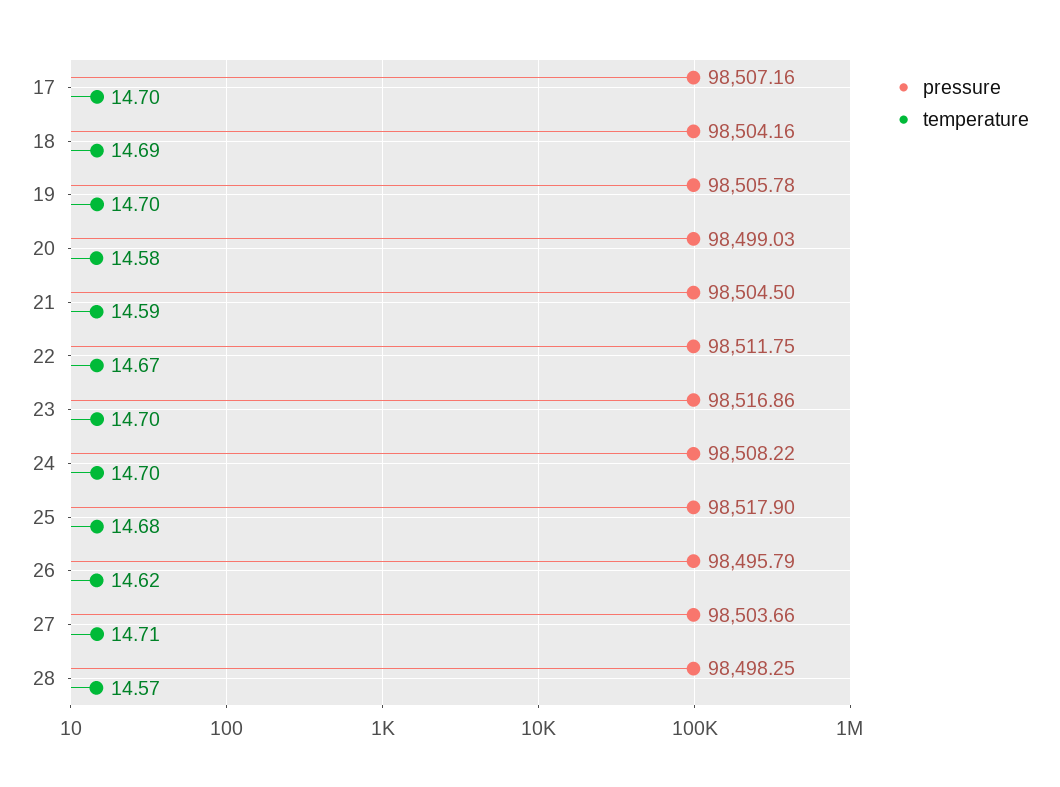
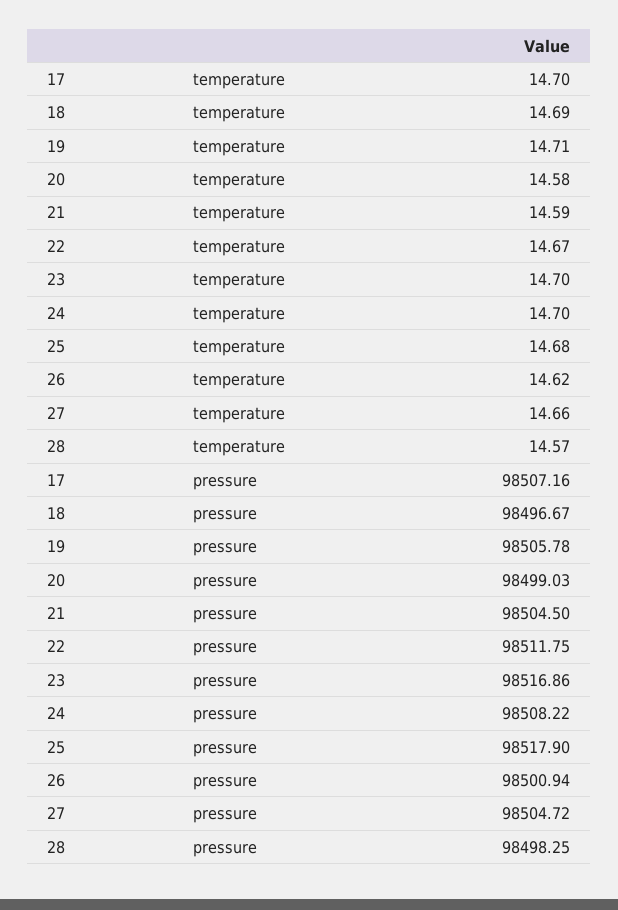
  {
    "pressure": {
      "17": 98507.16,
-     "18": 98504.16,
+     "18": 98496.67,
      "19": 98505.78,
      "20": 98499.03,
      "21": 98504.5,
      "22": 98511.75,
      "23": 98516.86,
      "24": 98508.22,
      "25": 98517.9,
-     "26": 98495.79,
+     "26": 98500.94,
-     "27": 98503.66,
+     "27": 98504.72,
      "28": 98498.25
    },
    "temperature": {
      "17": 14.7,
      "18": 14.69,
-     "19": 14.7,
+     "19": 14.71,
      "20": 14.58,
      "21": 14.59,
      "22": 14.67,
      "23": 14.7,
      "24": 14.7,
      "25": 14.68,
      "26": 14.62,
-     "27": 14.71,
+     "27": 14.66,
      "28": 14.57
    }
  }

